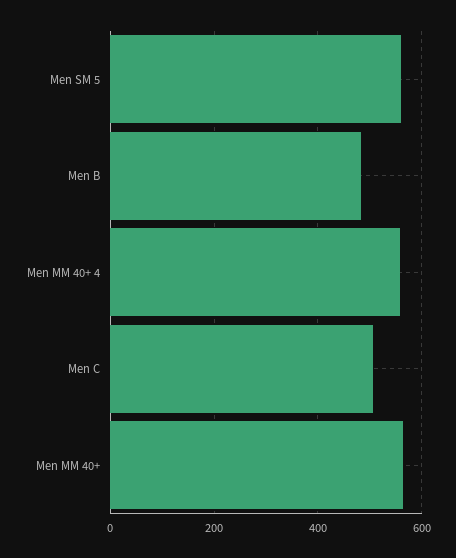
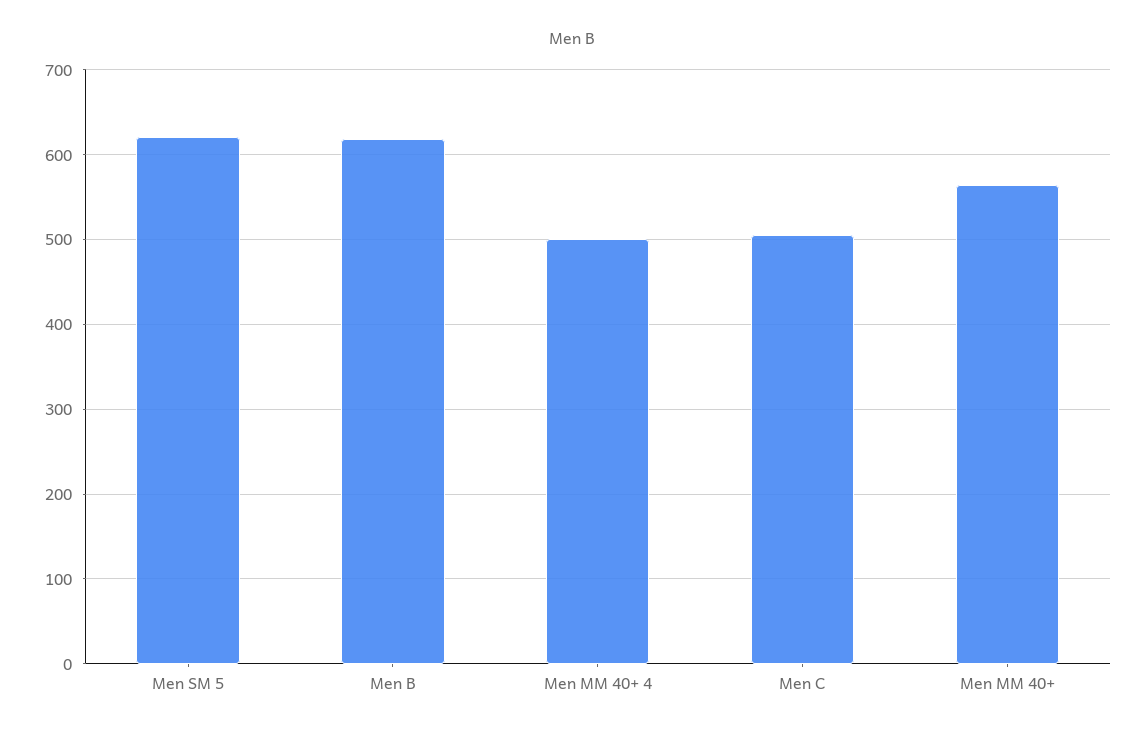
  {
-   "Men SM 5": 560,
+   "Men SM 5": 620,
-   "Men B": 480,
+   "Men B": 620,
-   "Men MM 40+ 4": 560,
+   "Men MM 40+ 4": 500,
    "Men C": 510,
    "Men MM 40+": 560
  }

